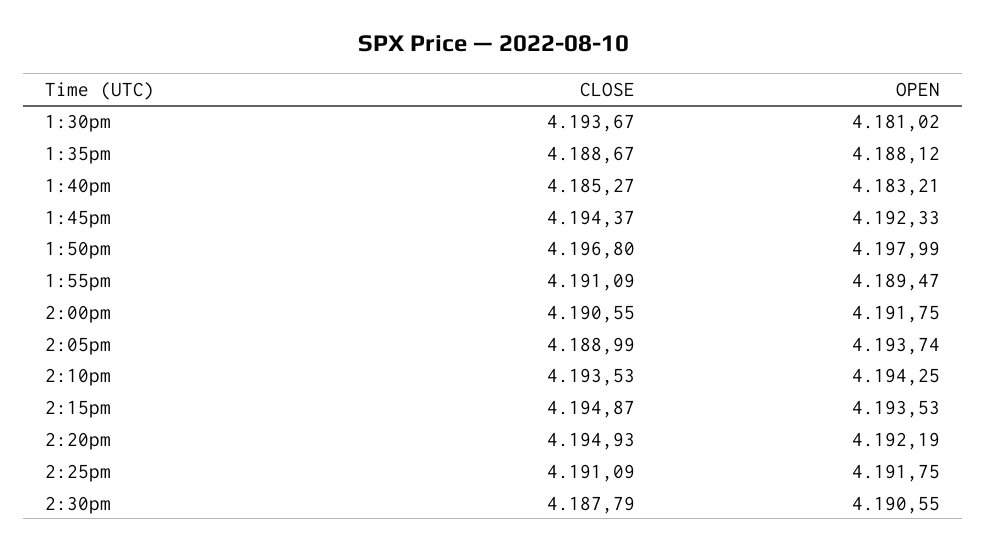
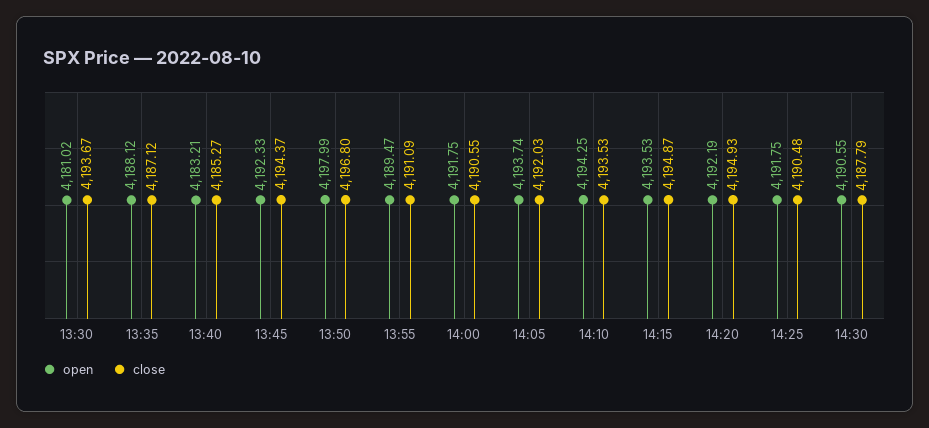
  {
    "CLOSE": {
      "1:30pm": 4193.67,
-     "1:35pm": 4188.67,
+     "1:35pm": 4187.12,
      "1:40pm": 4185.27,
      "1:45pm": 4194.37,
      "1:50pm": 4196.8,
      "1:55pm": 4191.09,
      "2:00pm": 4190.55,
-     "2:05pm": 4188.99,
+     "2:05pm": 4192.03,
      "2:10pm": 4193.53,
      "2:15pm": 4194.87,
      "2:20pm": 4194.93,
-     "2:25pm": 4191.09,
+     "2:25pm": 4190.48,
      "2:30pm": 4187.79
    },
    "OPEN": {
      "1:30pm": 4181.02,
      "1:35pm": 4188.12,
      "1:40pm": 4183.21,
      "1:45pm": 4192.33,
      "1:50pm": 4197.99,
      "1:55pm": 4189.47,
      "2:00pm": 4191.75,
      "2:05pm": 4193.74,
      "2:10pm": 4194.25,
      "2:15pm": 4193.53,
      "2:20pm": 4192.19,
      "2:25pm": 4191.75,
      "2:30pm": 4190.55
    }
  }

